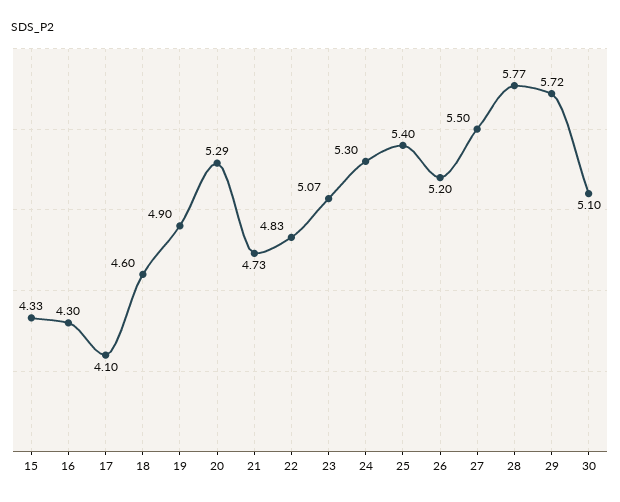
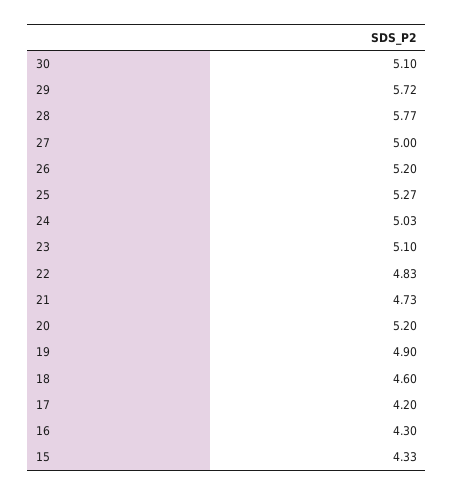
  {
    "15": 4.33,
    "16": 4.3,
-   "17": 4.1,
+   "17": 4.2,
    "18": 4.6,
    "19": 4.9,
-   "20": 5.29,
+   "20": 5.2,
    "21": 4.73,
    "22": 4.83,
-   "23": 5.07,
+   "23": 5.1,
-   "24": 5.3,
+   "24": 5.03,
-   "25": 5.4,
+   "25": 5.27,
    "26": 5.2,
-   "27": 5.5,
+   "27": 5,
    "28": 5.77,
    "29": 5.72,
    "30": 5.1
  }

